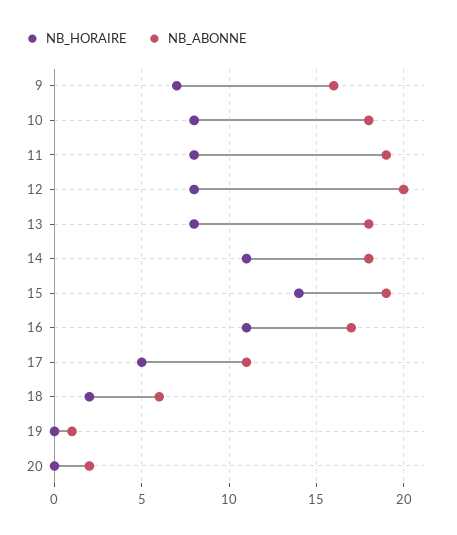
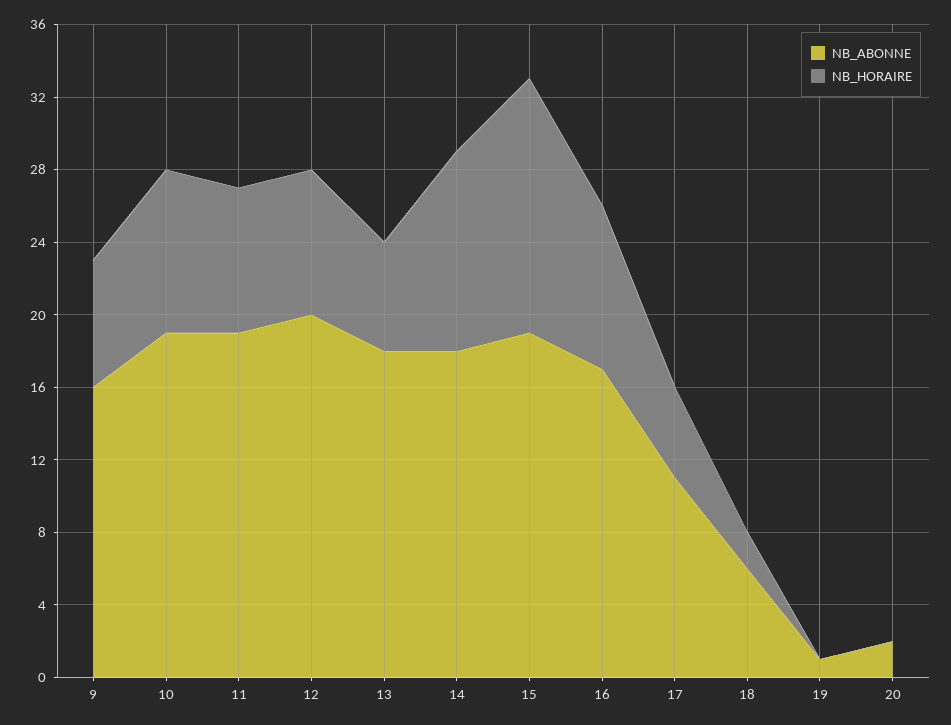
  {
    "NB_HORAIRE": {
      "9": 7,
-     "10": 8,
+     "10": 9,
      "11": 8,
      "12": 8,
-     "13": 8,
+     "13": 6,
      "14": 11,
      "15": 14,
-     "16": 11,
+     "16": 9,
      "17": 5,
      "18": 2,
      "19": 0,
      "20": 0
    },
    "NB_ABONNE": {
      "9": 16,
-     "10": 18,
+     "10": 19,
      "11": 19,
      "12": 20,
      "13": 18,
      "14": 18,
      "15": 19,
      "16": 17,
      "17": 11,
      "18": 6,
      "19": 1,
      "20": 2
    }
  }

